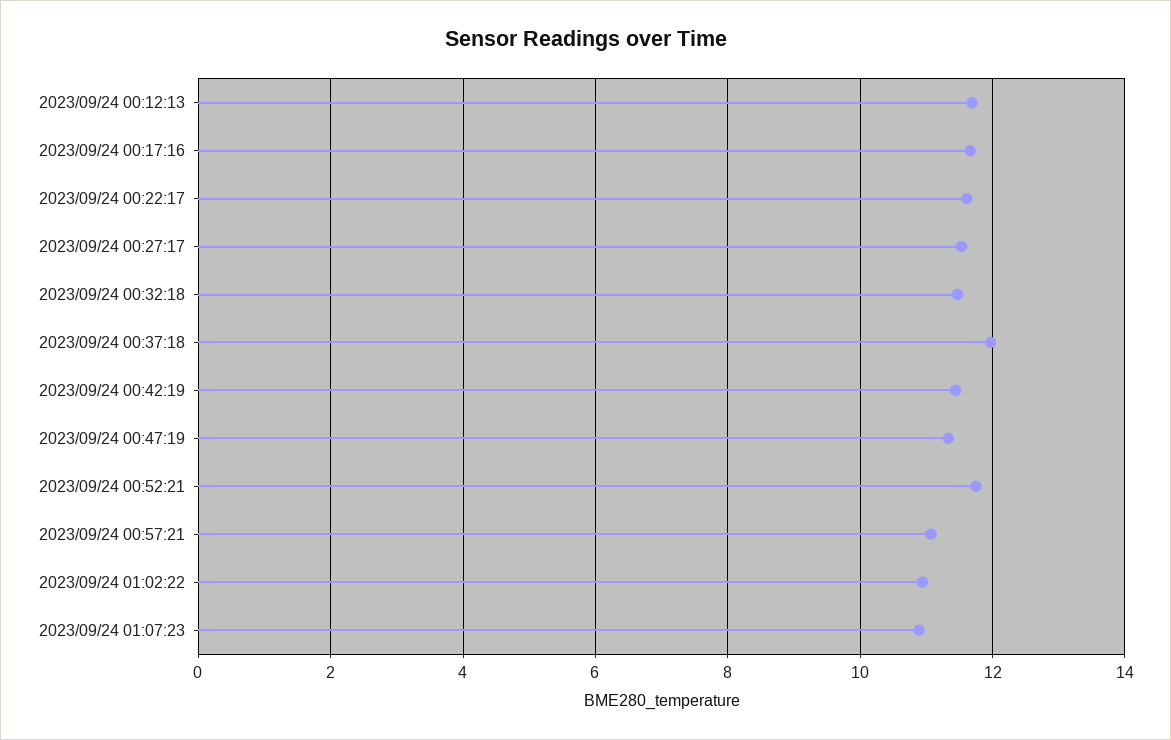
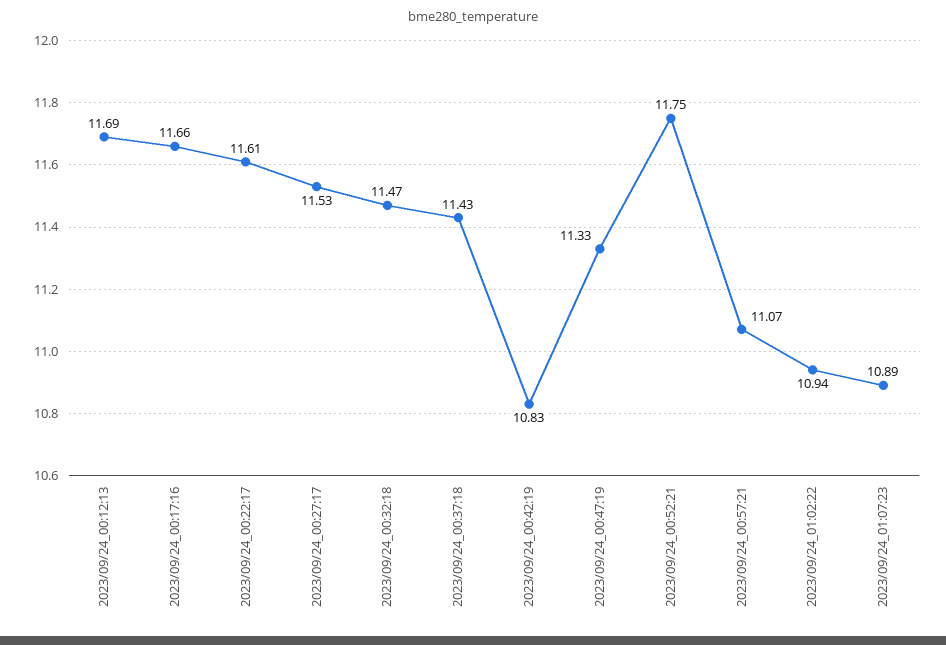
  {
    "2023/09/24 00:12:13": 11.69,
    "2023/09/24 00:17:16": 11.66,
    "2023/09/24 00:22:17": 11.61,
    "2023/09/24 00:27:17": 11.53,
    "2023/09/24 00:32:18": 11.47,
-   "2023/09/24 00:37:18": 12,
+   "2023/09/24 00:37:18": 11.43,
-   "2023/09/24 00:42:19": 11.4,
+   "2023/09/24 00:42:19": 10.83,
    "2023/09/24 00:47:19": 11.33,
    "2023/09/24 00:52:21": 11.75,
    "2023/09/24 00:57:21": 11.07,
    "2023/09/24 01:02:22": 10.94,
    "2023/09/24 01:07:23": 10.89
  }

